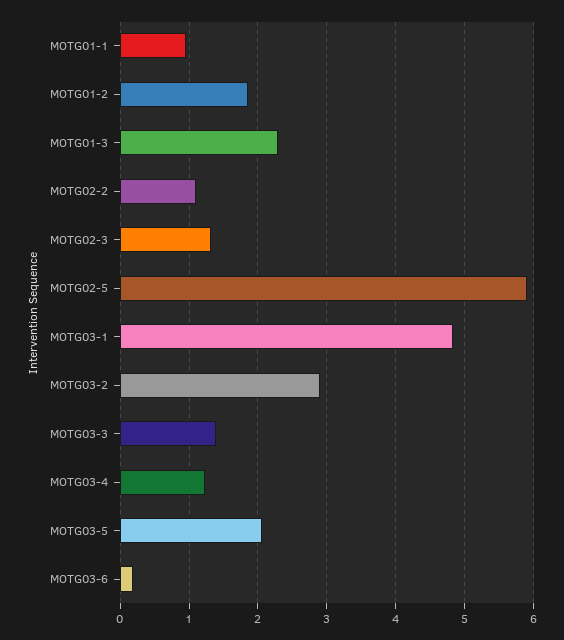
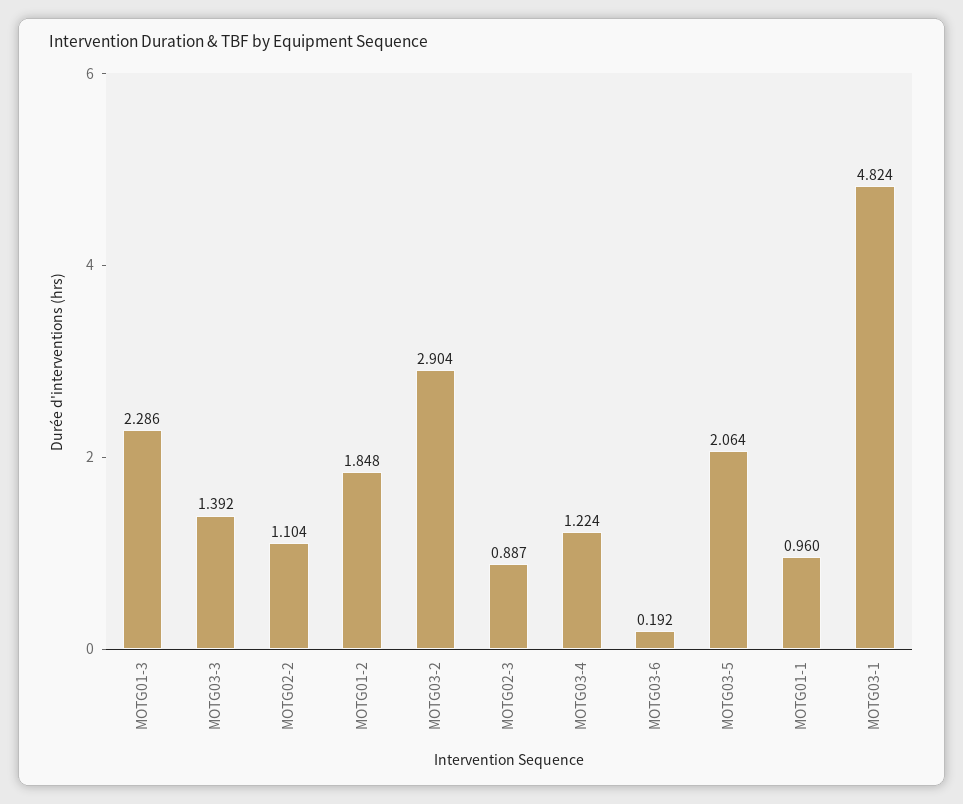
  {
    "MOTG01-1": 0.96,
    "MOTG01-2": 1.848,
    "MOTG01-3": 2.286,
    "MOTG02-2": 1.104,
-   "MOTG02-3": 1.3,
+   "MOTG02-3": 0.887,
-   "MOTG02-5": 5.9,
    "MOTG03-1": 4.824,
    "MOTG03-2": 2.904,
    "MOTG03-3": 1.392,
    "MOTG03-4": 1.224,
    "MOTG03-5": 2.064,
    "MOTG03-6": 0.192
  }

